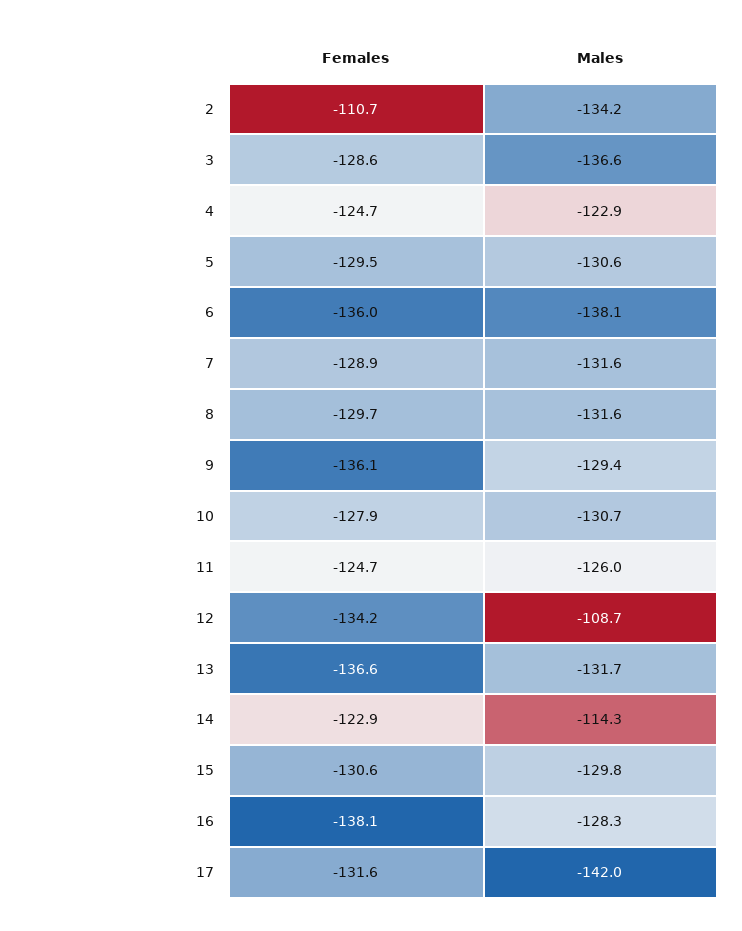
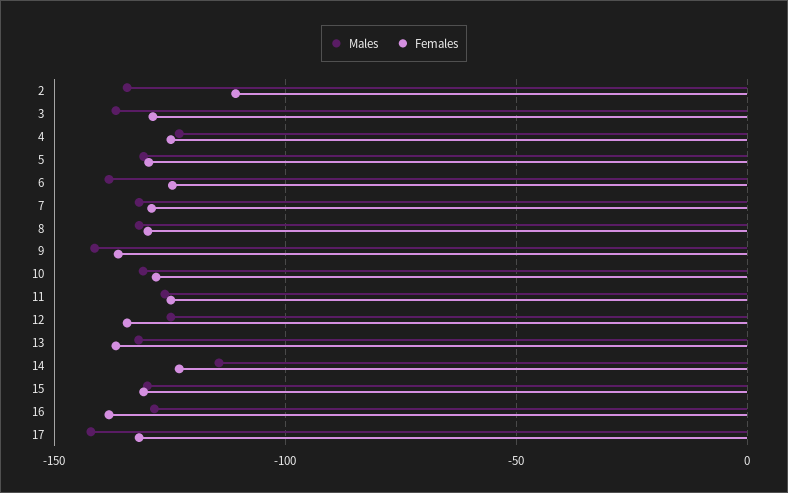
  {
    "Females": {
      "2": -110.7,
      "3": -128.6,
      "4": -124.7,
      "5": -129.5,
-     "6": -136,
+     "6": -125,
      "7": -128.9,
      "8": -129.7,
      "9": -136.1,
      "10": -127.9,
      "11": -124.7,
      "12": -134.2,
      "13": -136.6,
      "14": -122.9,
      "15": -130.6,
      "16": -138.1,
      "17": -131.6
    },
    "Males": {
      "2": -134.2,
      "3": -136.6,
      "4": -122.9,
      "5": -130.6,
      "6": -138.1,
      "7": -131.6,
      "8": -131.6,
-     "9": -129.4,
+     "9": -140,
      "10": -130.7,
      "11": -126,
-     "12": -108.7,
+     "12": -125,
      "13": -131.7,
      "14": -114.3,
      "15": -129.8,
      "16": -128.3,
      "17": -142
    }
  }

